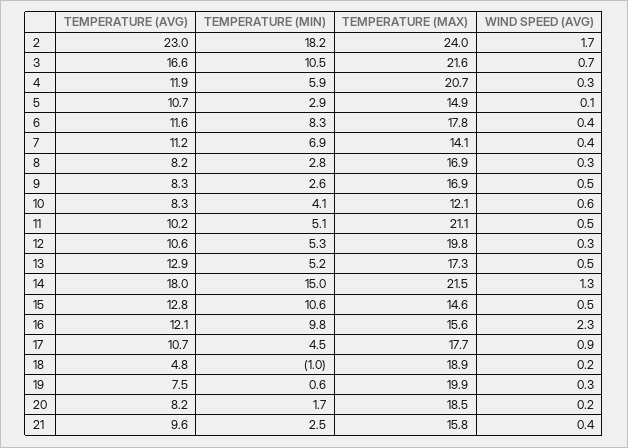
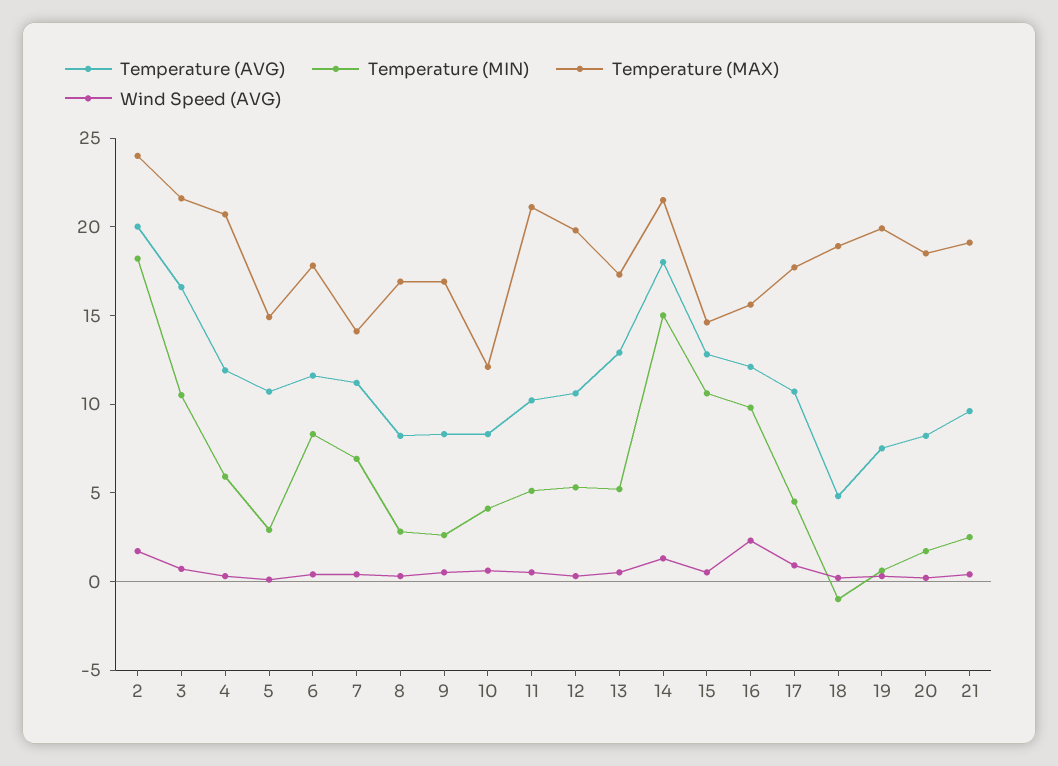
  {
    "TEMPERATURE (AVG)": {
-     "2": 23,
+     "2": 20,
      "3": 16.6,
      "4": 11.9,
      "5": 10.7,
      "6": 11.6,
      "7": 11.2,
      "8": 8.2,
      "9": 8.3,
      "10": 8.3,
      "11": 10.2,
      "12": 10.6,
      "13": 12.9,
      "14": 18,
      "15": 12.8,
      "16": 12.1,
      "17": 10.7,
      "18": 4.8,
      "19": 7.5,
      "20": 8.2,
      "21": 9.6
    },
    "TEMPERATURE (MIN)": {
      "2": 18.2,
      "3": 10.5,
      "4": 5.9,
      "5": 2.9,
      "6": 8.3,
      "7": 6.9,
      "8": 2.8,
      "9": 2.6,
      "10": 4.1,
      "11": 5.1,
      "12": 5.3,
      "13": 5.2,
      "14": 15,
      "15": 10.6,
      "16": 9.8,
      "17": 4.5,
      "18": -1,
      "19": 0.6,
      "20": 1.7,
      "21": 2.5
    },
    "TEMPERATURE (MAX)": {
      "2": 24,
      "3": 21.6,
      "4": 20.7,
      "5": 14.9,
      "6": 17.8,
      "7": 14.1,
      "8": 16.9,
      "9": 16.9,
      "10": 12.1,
      "11": 21.1,
      "12": 19.8,
      "13": 17.3,
      "14": 21.5,
      "15": 14.6,
      "16": 15.6,
      "17": 17.7,
      "18": 18.9,
      "19": 19.9,
      "20": 18.5,
-     "21": 15.8
+     "21": 19
    },
    "WIND SPEED (AVG)": {
      "2": 1.7,
      "3": 0.7,
      "4": 0.3,
      "5": 0.1,
      "6": 0.4,
      "7": 0.4,
      "8": 0.3,
      "9": 0.5,
      "10": 0.6,
      "11": 0.5,
      "12": 0.3,
      "13": 0.5,
      "14": 1.3,
      "15": 0.5,
      "16": 2.3,
      "17": 0.9,
      "18": 0.2,
      "19": 0.3,
      "20": 0.2,
      "21": 0.4
    }
  }

